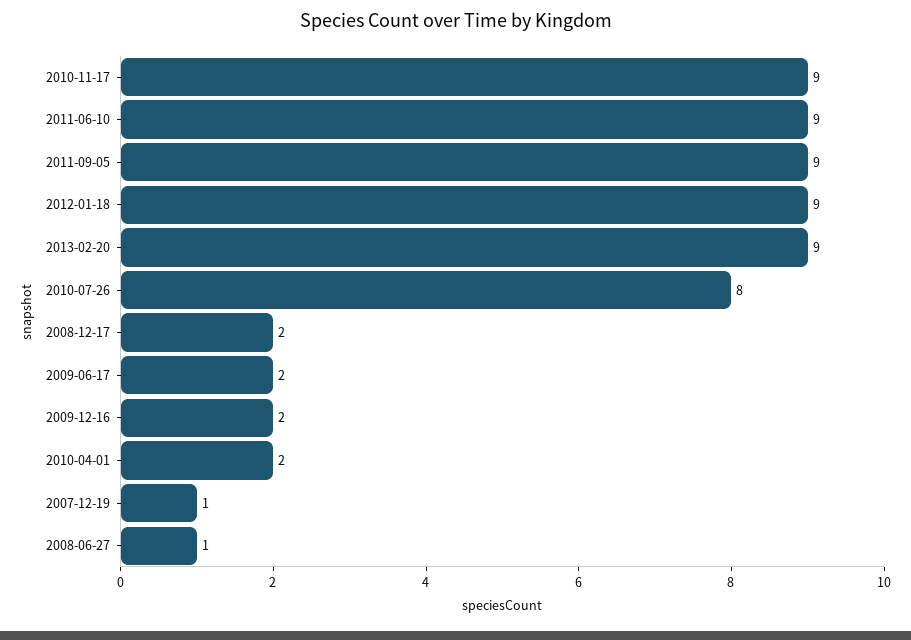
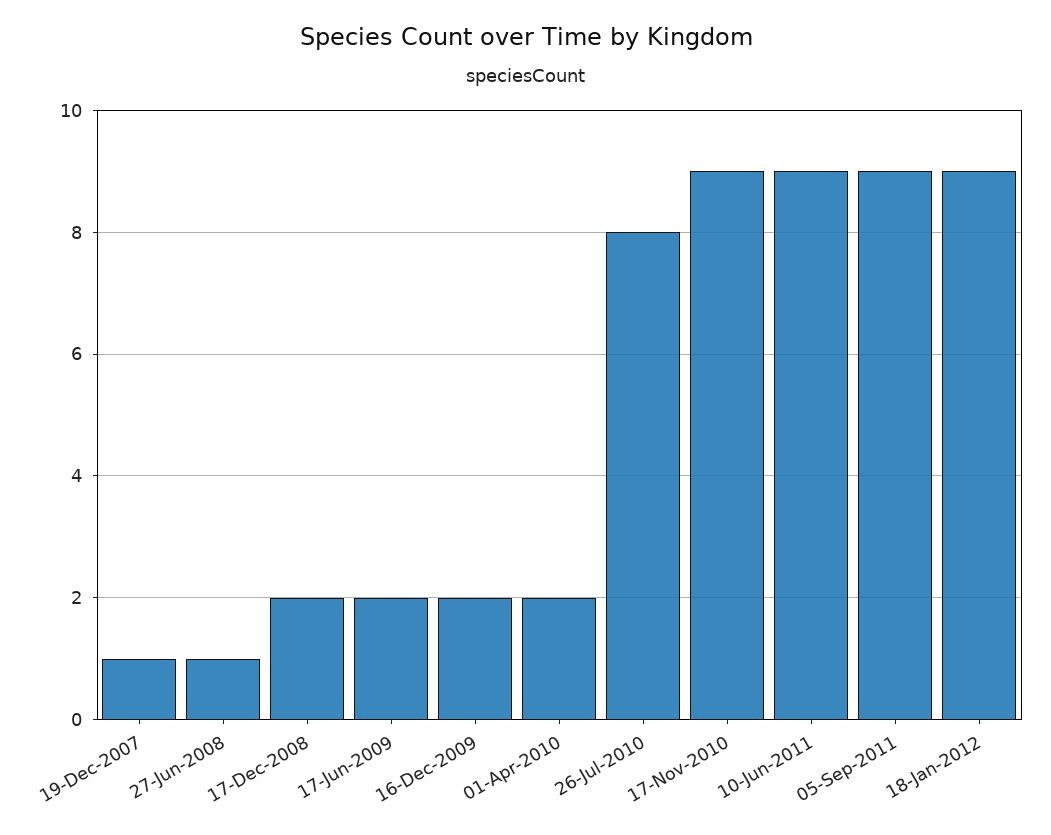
  {
    "2010-11-17": 9,
    "2011-06-10": 9,
    "2011-09-05": 9,
    "2012-01-18": 9,
-   "2013-02-20": 9,
    "2010-07-26": 8,
    "2008-12-17": 2,
    "2009-06-17": 2,
    "2009-12-16": 2,
    "2010-04-01": 2,
    "2007-12-19": 1,
    "2008-06-27": 1
  }

